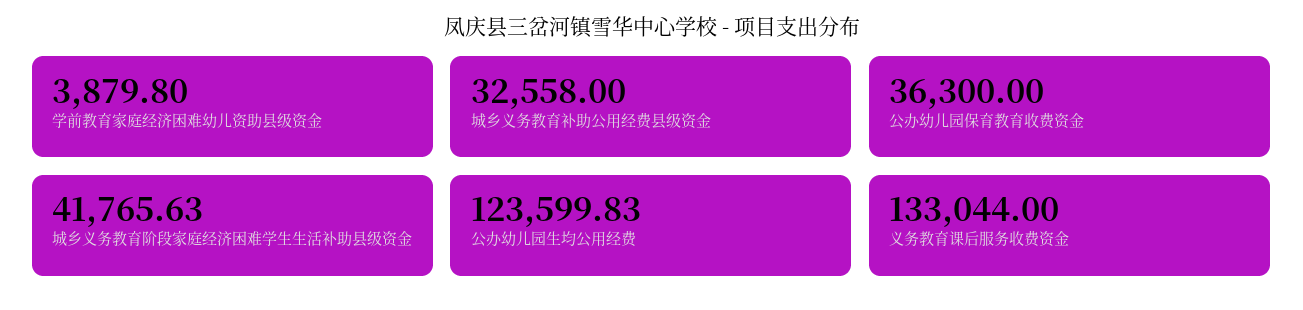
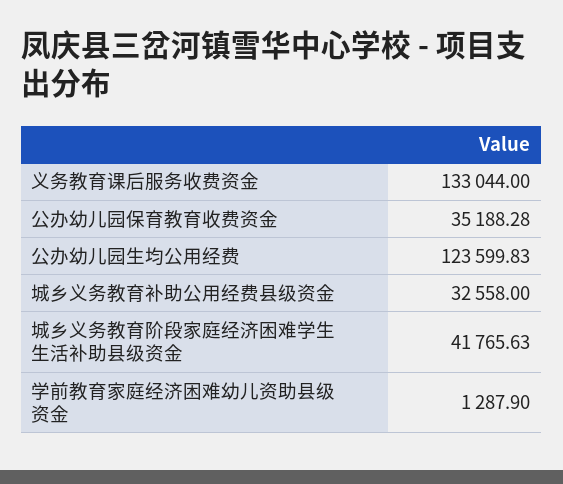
  {
-   "学前教育家庭经济困难幼儿资助县级资金": 3879.8,
+   "学前教育家庭经济困难幼儿资助县级资金": 1287.9,
    "城乡义务教育补助公用经费县级资金": 32558,
-   "公办幼儿园保育教育收费资金": 36300,
+   "公办幼儿园保育教育收费资金": 35188.28,
    "城乡义务教育阶段家庭经济困难学生生活补助县级资金": 41765.63,
    "公办幼儿园生均公用经费": 123599.83,
    "义务教育课后服务收费资金": 133044
  }

